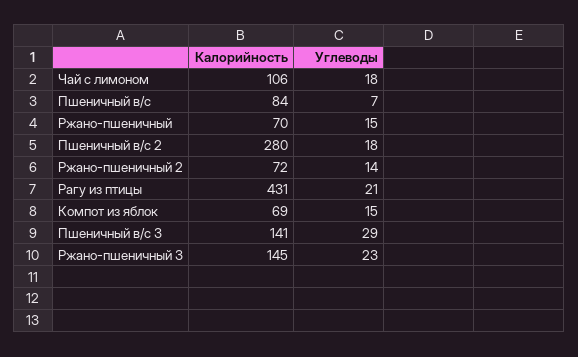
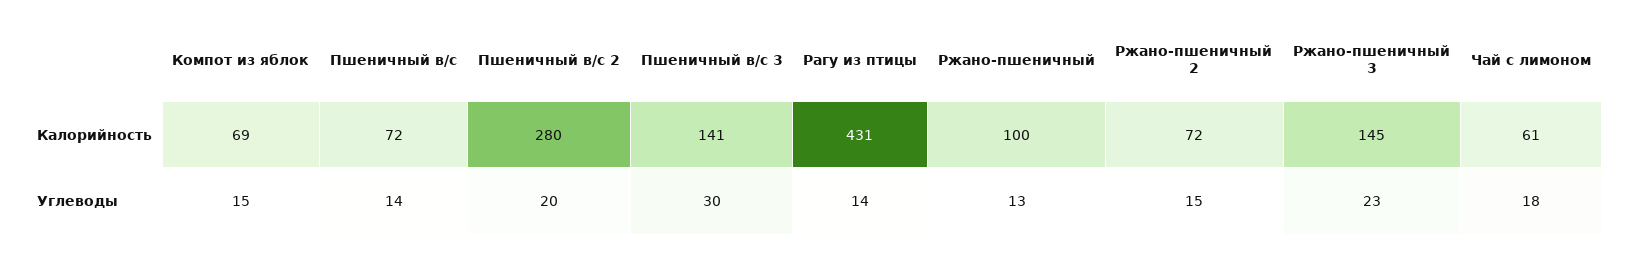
  {
    "Калорийность": {
-     "Чай с лимоном": 106,
+     "Чай с лимоном": 61,
-     "Пшеничный в/с": 84,
+     "Пшеничный в/с": 72,
-     "Ржано-пшеничный": 70,
+     "Ржано-пшеничный": 100,
      "Пшеничный в/с 2": 280,
      "Ржано-пшеничный 2": 72,
      "Рагу из птицы": 431,
      "Компот из яблок": 69,
      "Пшеничный в/с 3": 141,
      "Ржано-пшеничный 3": 145
    },
    "Углеводы": {
      "Чай с лимоном": 18,
-     "Пшеничный в/с": 7,
+     "Пшеничный в/с": 14,
-     "Ржано-пшеничный": 15,
+     "Ржано-пшеничный": 13,
-     "Пшеничный в/с 2": 18,
+     "Пшеничный в/с 2": 20,
-     "Ржано-пшеничный 2": 14,
+     "Ржано-пшеничный 2": 15,
-     "Рагу из птицы": 21,
+     "Рагу из птицы": 14,
      "Компот из яблок": 15,
-     "Пшеничный в/с 3": 29,
+     "Пшеничный в/с 3": 30,
      "Ржано-пшеничный 3": 23
    }
  }

